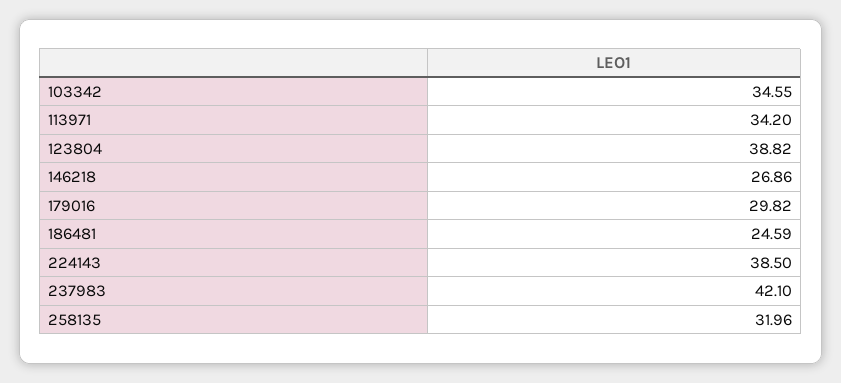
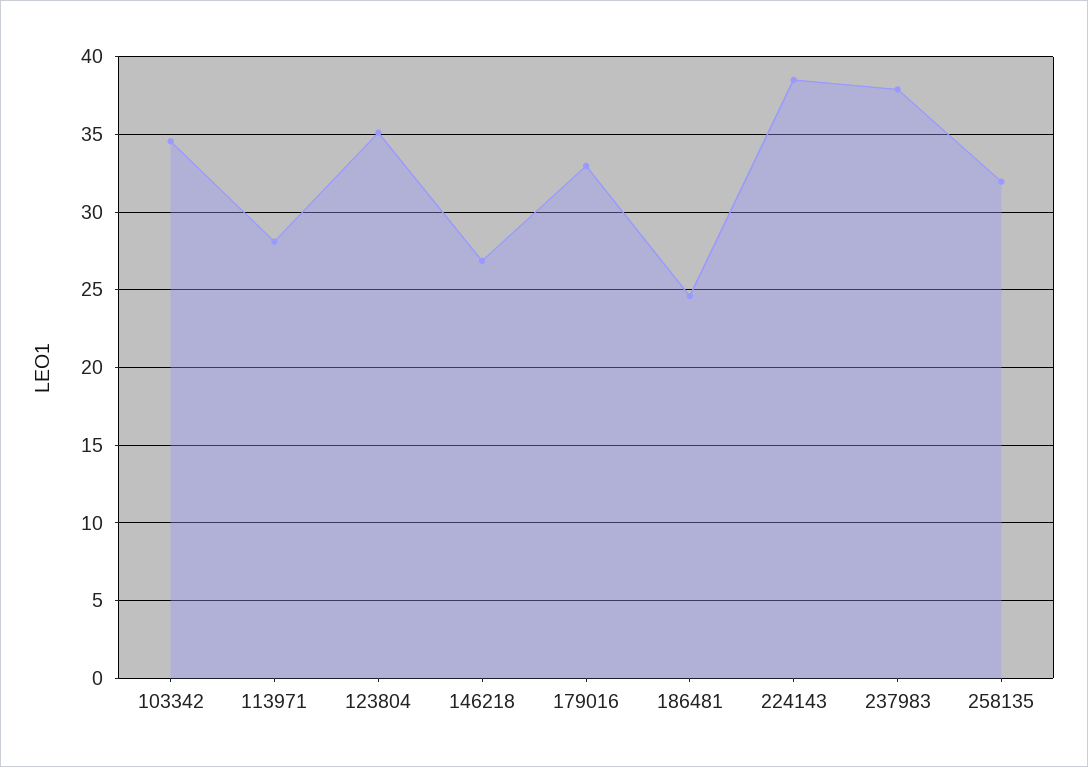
  {
    "103342": 34.55,
-   "113971": 34.2,
+   "113971": 28,
-   "123804": 38.82,
+   "123804": 35,
    "146218": 26.86,
-   "179016": 29.82,
+   "179016": 33,
    "186481": 24.59,
    "224143": 38.5,
-   "237983": 42.1,
+   "237983": 38,
    "258135": 31.96
  }

